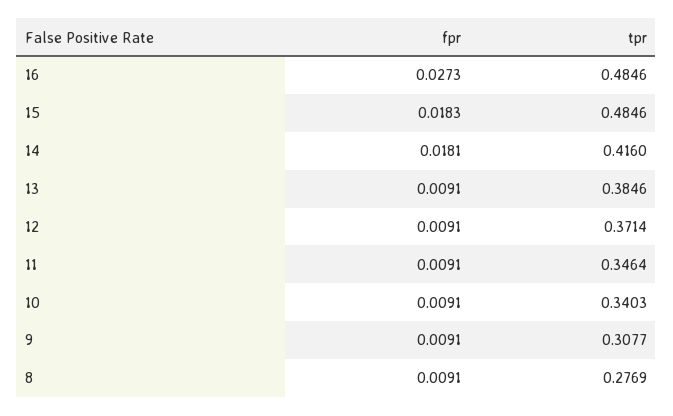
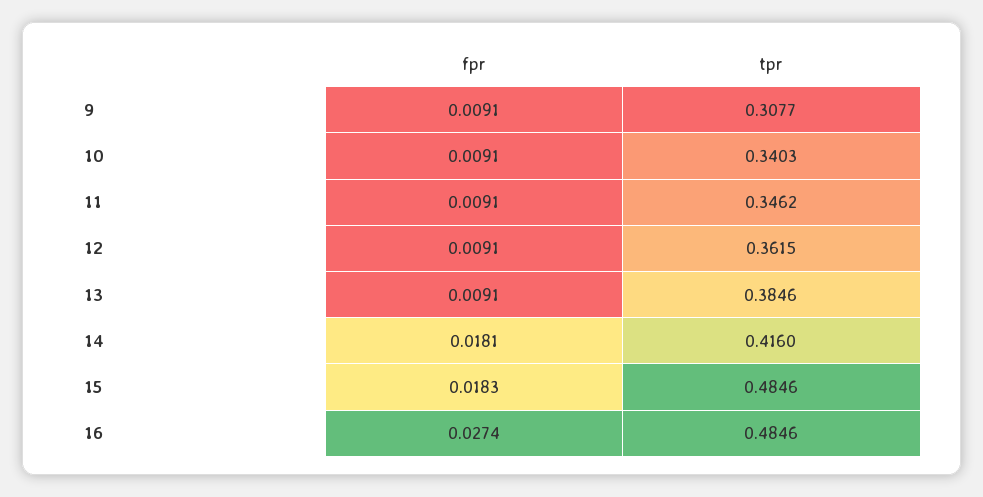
  {
    "fpr": {
-     "16": 0.0273,
+     "16": 0.0274,
      "15": 0.0183,
      "14": 0.0181,
      "13": 0.0091,
      "12": 0.0091,
      "11": 0.0091,
      "10": 0.0091,
-     "9": 0.0091,
+     "9": 0.0091
-     "8": 0.0091
    },
    "tpr": {
      "16": 0.4846,
      "15": 0.4846,
      "14": 0.416,
      "13": 0.3846,
-     "12": 0.3714,
+     "12": 0.3615,
-     "11": 0.3464,
+     "11": 0.3462,
      "10": 0.3403,
-     "9": 0.3077,
+     "9": 0.3077
-     "8": 0.2769
    }
  }

